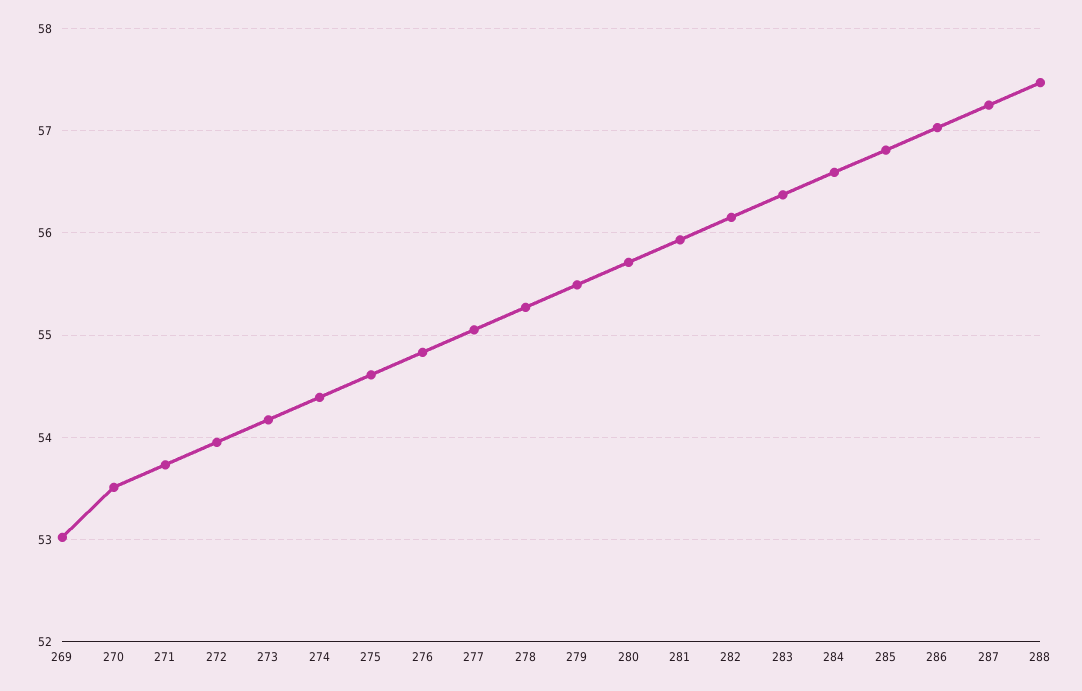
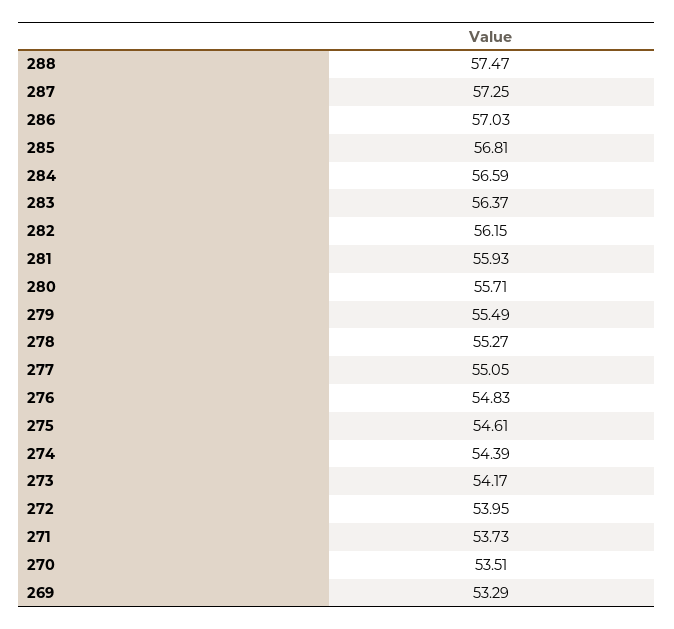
  {
-   "269": 53,
+   "269": 53.29,
    "270": 53.51,
    "271": 53.73,
    "272": 53.95,
    "273": 54.17,
    "274": 54.39,
    "275": 54.61,
    "276": 54.83,
    "277": 55.05,
    "278": 55.27,
    "279": 55.49,
    "280": 55.71,
    "281": 55.93,
    "282": 56.15,
    "283": 56.37,
    "284": 56.59,
    "285": 56.81,
    "286": 57.03,
    "287": 57.25,
    "288": 57.47
  }

